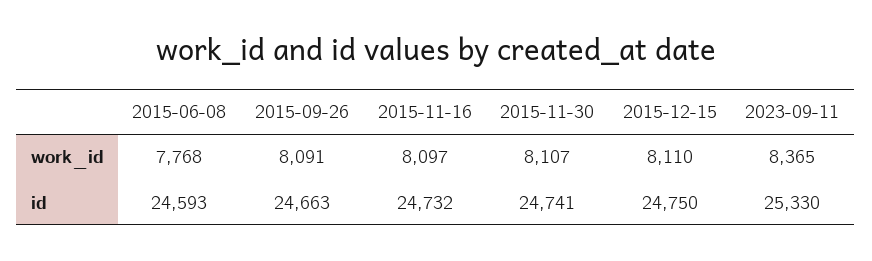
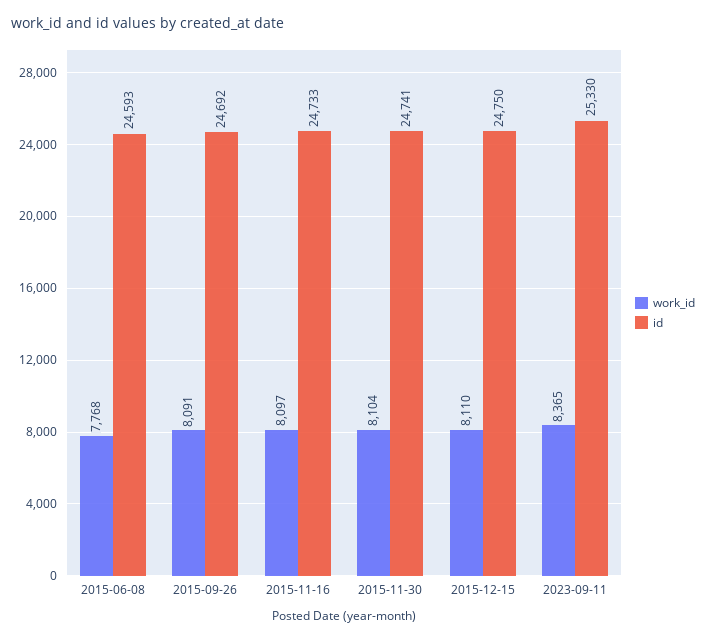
  {
    "work_id": {
      "2015-06-08": 7768,
      "2015-09-26": 8091,
      "2015-11-16": 8097,
-     "2015-11-30": 8107,
+     "2015-11-30": 8104,
      "2015-12-15": 8110,
      "2023-09-11": 8365
    },
    "id": {
      "2015-06-08": 24593,
-     "2015-09-26": 24663,
+     "2015-09-26": 24692,
-     "2015-11-16": 24732,
+     "2015-11-16": 24733,
      "2015-11-30": 24741,
      "2015-12-15": 24750,
      "2023-09-11": 25330
    }
  }

